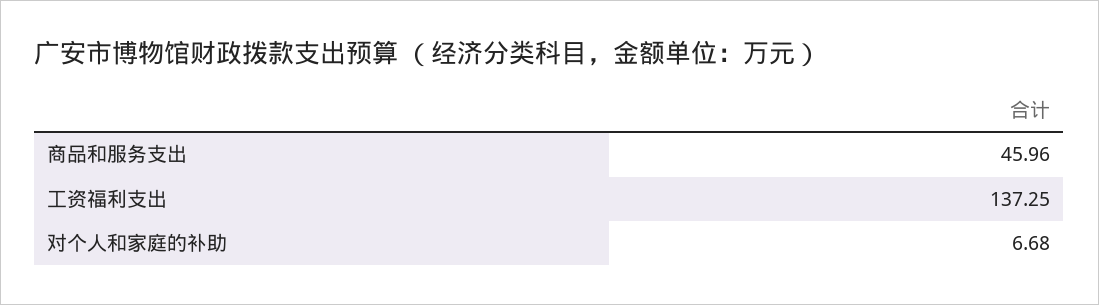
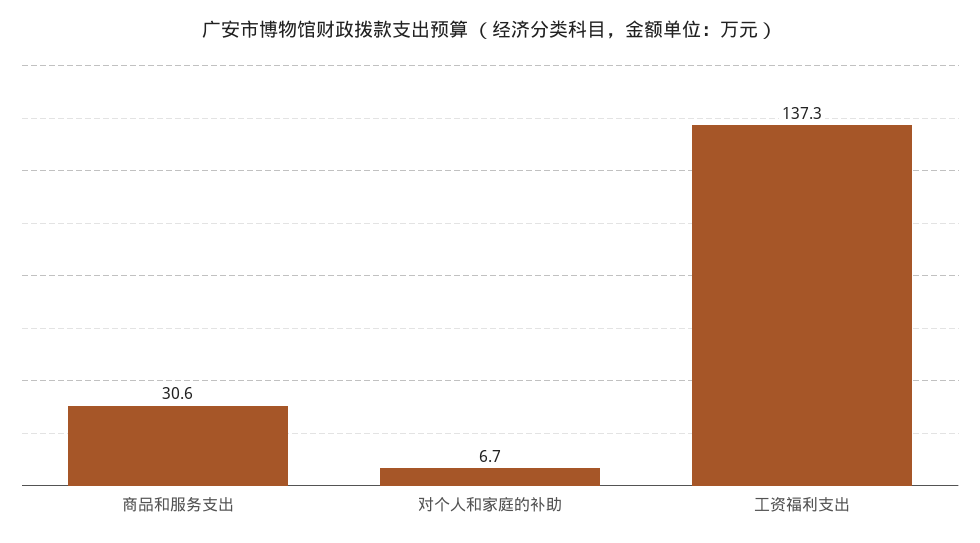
  {
-   "商品和服务支出": 45.96,
+   "商品和服务支出": 30.6,
    "工资福利支出": 137.25,
    "对个人和家庭的补助": 6.68
  }

